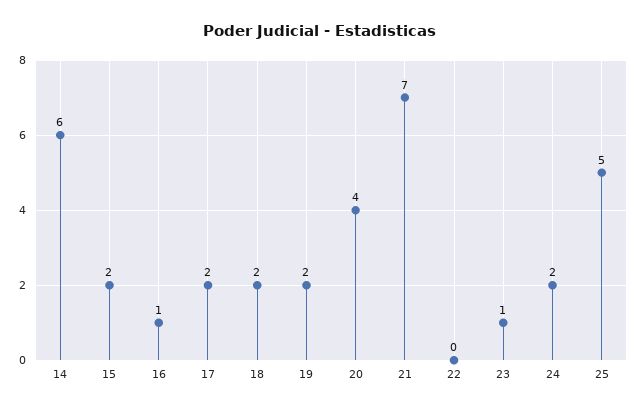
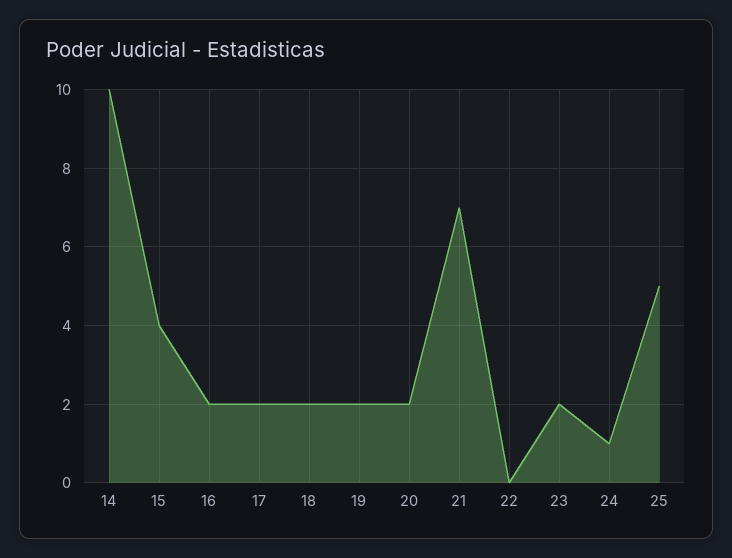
  {
-   "14": 6,
+   "14": 10,
-   "15": 2,
+   "15": 4,
-   "16": 1,
+   "16": 2,
    "17": 2,
    "18": 2,
    "19": 2,
-   "20": 4,
+   "20": 2,
    "21": 7,
    "22": 0,
-   "23": 1,
+   "23": 2,
-   "24": 2,
+   "24": 1,
    "25": 5
  }

